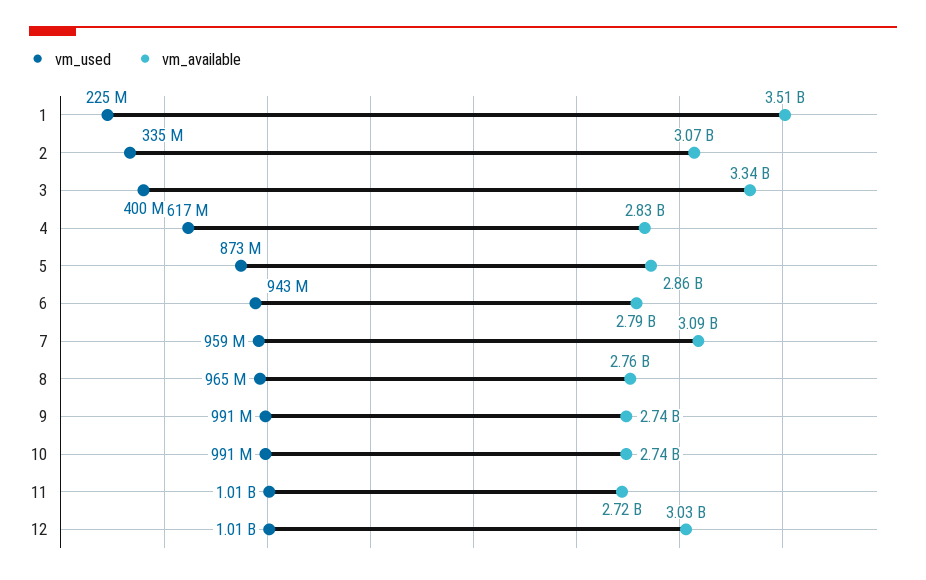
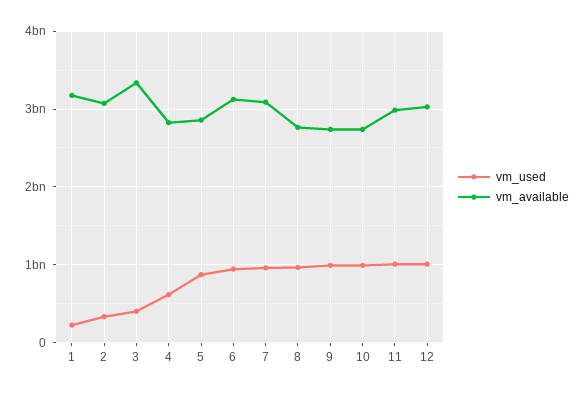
  {
    "vm_used": {
      "1": 225000000,
      "2": 335000000,
      "3": 400000000,
      "4": 617000000,
      "5": 873000000,
      "6": 943000000,
      "7": 959000000,
      "8": 965000000,
      "9": 991000000,
      "10": 991000000,
      "11": 1010000000,
      "12": 1010000000
    },
    "vm_available": {
-     "1": 3510000000,
+     "1": 3200000000,
      "2": 3070000000,
      "3": 3340000000,
      "4": 2830000000,
      "5": 2860000000,
-     "6": 2790000000,
+     "6": 3100000000,
      "7": 3090000000,
      "8": 2760000000,
      "9": 2740000000,
      "10": 2740000000,
-     "11": 2720000000,
+     "11": 3000000000,
      "12": 3030000000
    }
  }

